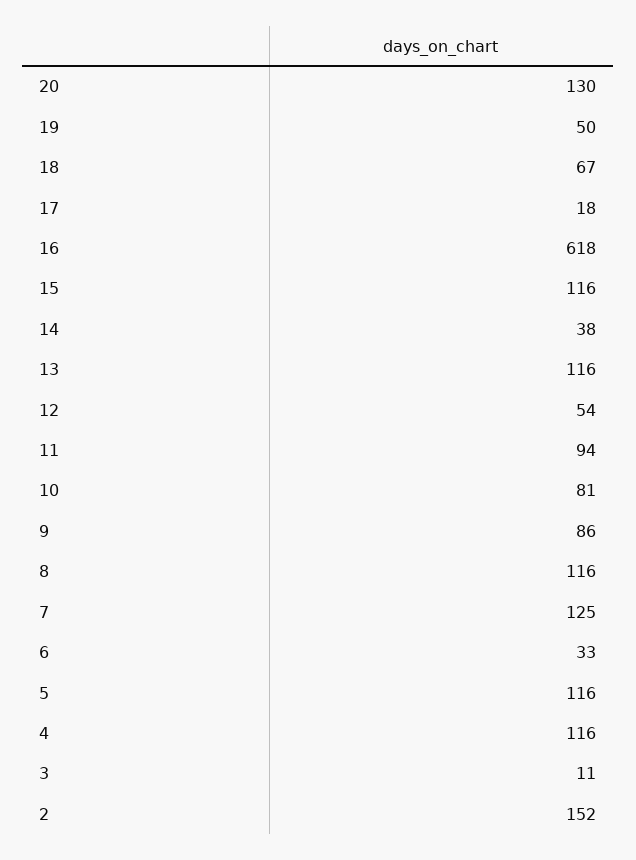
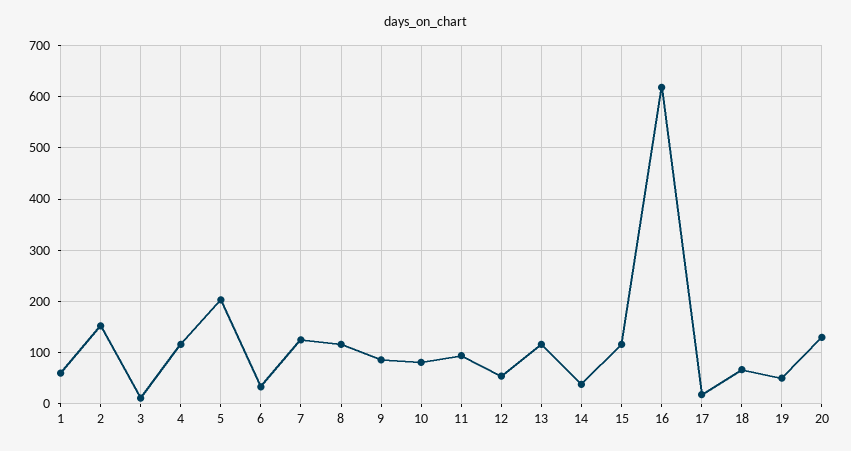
  {
    "20": 130,
    "19": 50,
    "18": 67,
    "17": 18,
    "16": 618,
    "15": 116,
    "14": 38,
    "13": 116,
    "12": 54,
    "11": 94,
    "10": 81,
    "9": 86,
    "8": 116,
    "7": 125,
    "6": 33,
-   "5": 116,
+   "5": 200,
    "4": 116,
    "3": 11,
-   "2": 152
+   "2": 152,
+   "1": 60
  }

